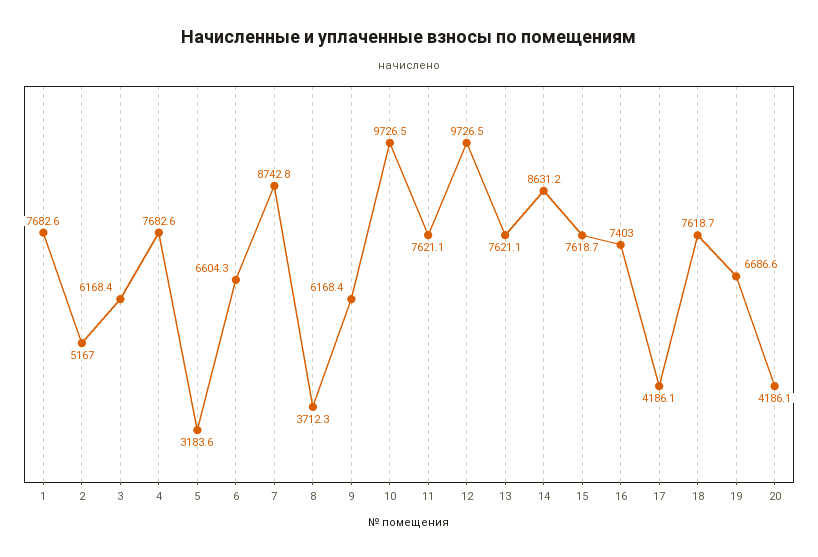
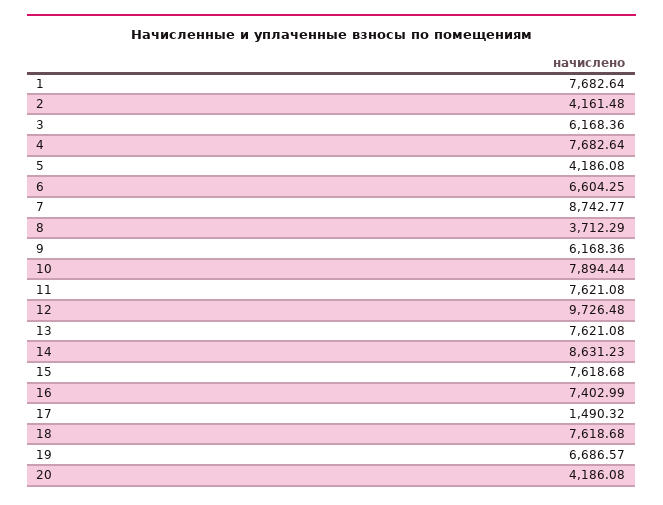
  {
    "1": 7682.64,
-   "2": 5167,
+   "2": 4161.48,
    "3": 6168.36,
    "4": 7682.64,
-   "5": 3183.6,
+   "5": 4186.08,
    "6": 6604.25,
    "7": 8742.77,
    "8": 3712.29,
    "9": 6168.36,
-   "10": 9726.5,
+   "10": 7894.44,
    "11": 7621.08,
    "12": 9726.48,
    "13": 7621.08,
    "14": 8631.23,
    "15": 7618.68,
    "16": 7402.99,
-   "17": 4186.1,
+   "17": 1490.32,
    "18": 7618.68,
    "19": 6686.57,
    "20": 4186.08
  }

